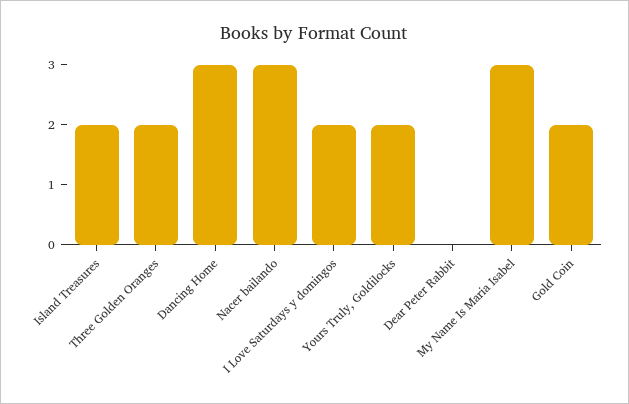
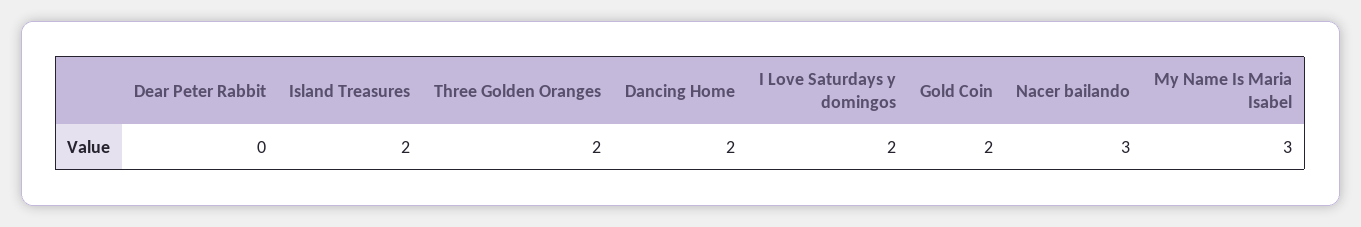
  {
    "Island Treasures": 2,
    "Three Golden Oranges": 2,
-   "Dancing Home": 3,
+   "Dancing Home": 2,
    "Nacer bailando": 3,
    "I Love Saturdays y domingos": 2,
-   "Yours Truly, Goldilocks": 2,
    "Dear Peter Rabbit": 0,
    "My Name Is Maria Isabel": 3,
    "Gold Coin": 2
  }

